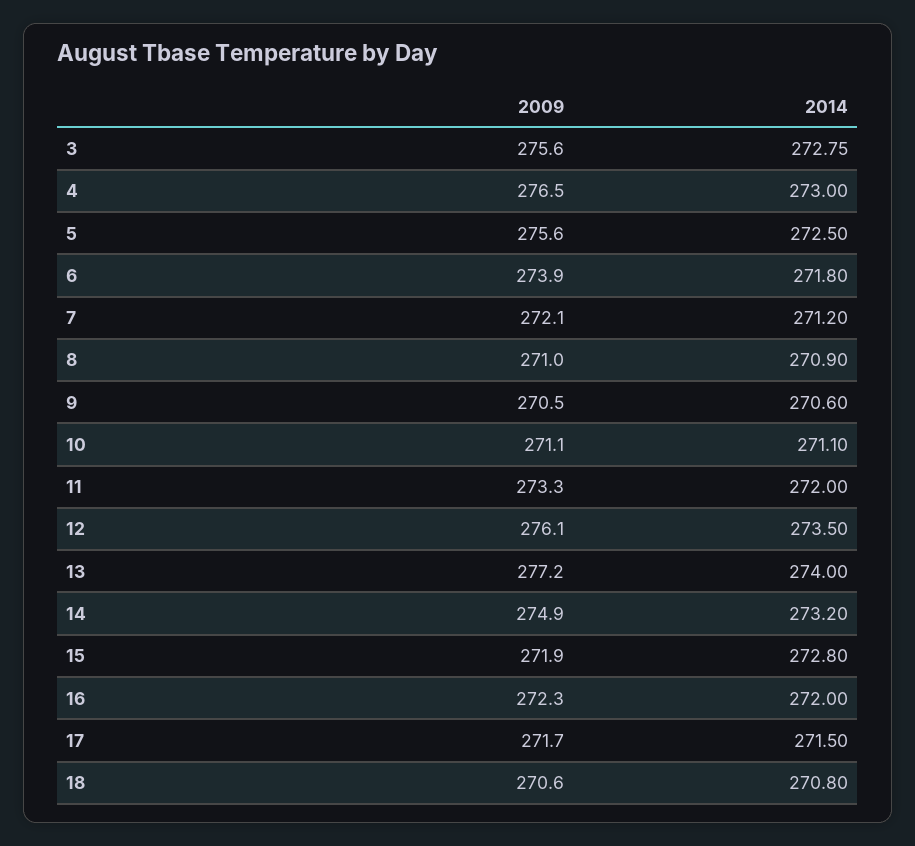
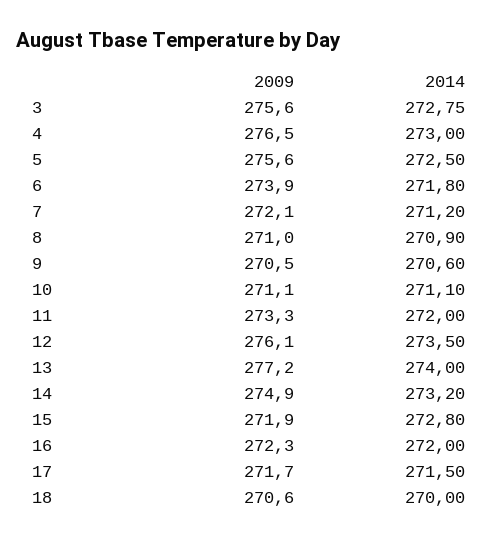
  {
    "2009": {
      "3": 275.6,
      "4": 276.5,
      "5": 275.6,
      "6": 273.9,
      "7": 272.1,
      "8": 271,
      "9": 270.5,
      "10": 271.1,
      "11": 273.3,
      "12": 276.1,
      "13": 277.2,
      "14": 274.9,
      "15": 271.9,
      "16": 272.3,
      "17": 271.7,
      "18": 270.6
    },
    "2014": {
      "3": 272.75,
      "4": 273,
      "5": 272.5,
      "6": 271.8,
      "7": 271.2,
      "8": 270.9,
      "9": 270.6,
      "10": 271.1,
      "11": 272,
      "12": 273.5,
      "13": 274,
      "14": 273.2,
      "15": 272.8,
      "16": 272,
      "17": 271.5,
-     "18": 270.8
+     "18": 270
    }
  }

